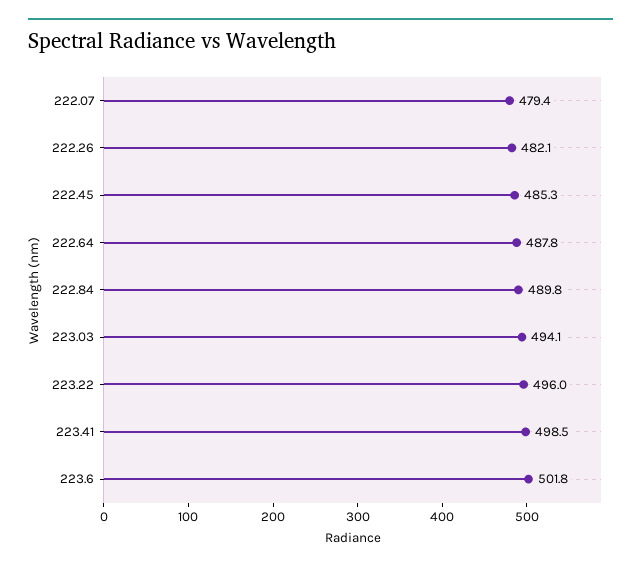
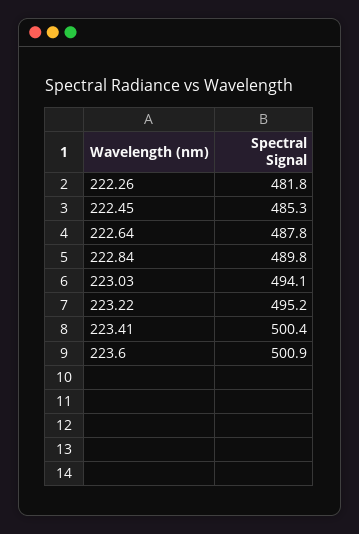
  {
-   "222.07": 479.4,
-   "222.26": 482.1,
+   "222.26": 481.8,
    "222.45": 485.3,
    "222.64": 487.8,
    "222.84": 489.8,
    "223.03": 494.1,
-   "223.22": 496,
+   "223.22": 495.2,
-   "223.41": 498.5,
+   "223.41": 500.4,
-   "223.6": 501.8
+   "223.6": 500.9
  }

